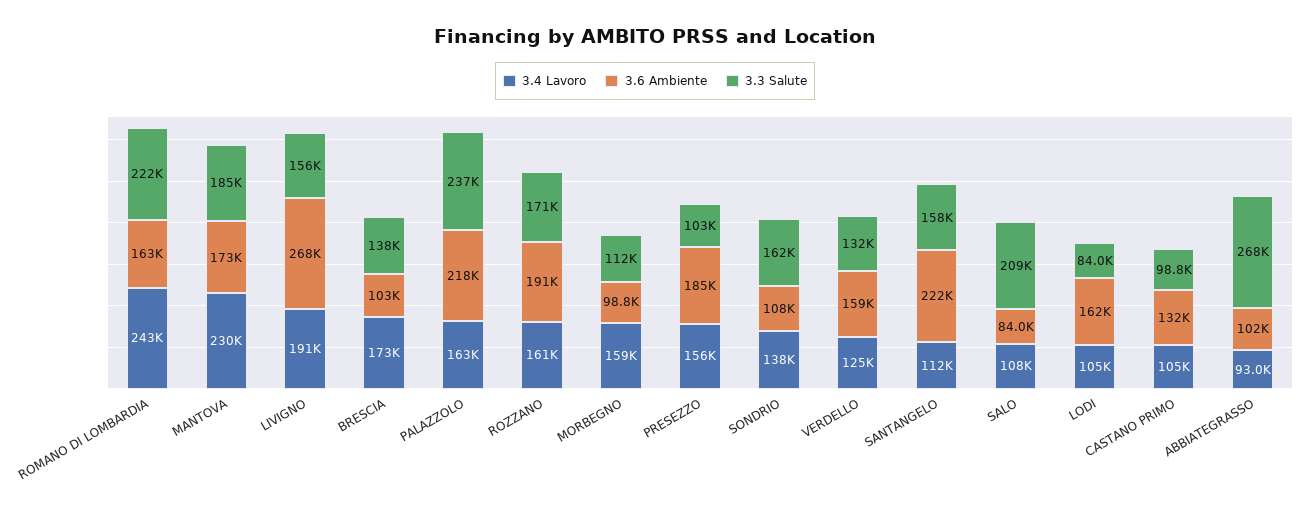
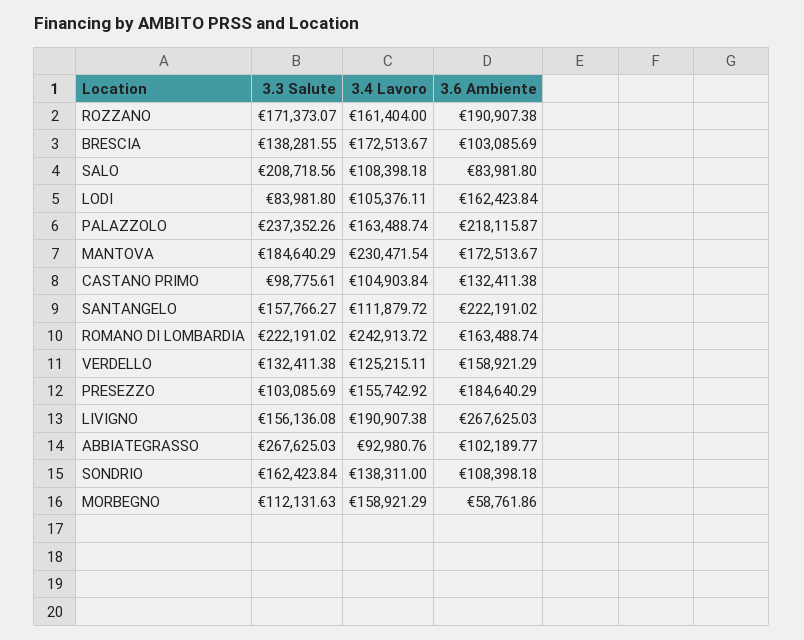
  {
    "3.4 Lavoro": {
      "ROMANO DI LOMBARDIA": 242913.72,
      "MANTOVA": 230471.54,
      "LIVIGNO": 190907.38,
      "BRESCIA": 172513.67,
      "PALAZZOLO": 163488.74,
      "ROZZANO": 161404,
      "MORBEGNO": 158921.29,
      "PRESEZZO": 155742.92,
      "SONDRIO": 138311,
      "VERDELLO": 125215.11,
      "SANTANGELO": 111879.72,
      "SALO": 108398.18,
      "LODI": 105376.11,
      "CASTANO PRIMO": 104903.84,
      "ABBIATEGRASSO": 92980.76
    },
    "3.6 Ambiente": {
      "ROMANO DI LOMBARDIA": 163488.74,
      "MANTOVA": 172513.67,
      "LIVIGNO": 267625.03,
      "BRESCIA": 103085.69,
      "PALAZZOLO": 218115.87,
      "ROZZANO": 190907.38,
-     "MORBEGNO": 98800,
+     "MORBEGNO": 58761.86,
      "PRESEZZO": 184640.29,
      "SONDRIO": 108398.18,
      "VERDELLO": 158921.29,
      "SANTANGELO": 222191.02,
      "SALO": 83981.8,
      "LODI": 162423.84,
      "CASTANO PRIMO": 132411.38,
      "ABBIATEGRASSO": 102189.77
    },
    "3.3 Salute": {
      "ROMANO DI LOMBARDIA": 222191.02,
      "MANTOVA": 184640.29,
      "LIVIGNO": 156136.08,
      "BRESCIA": 138281.55,
      "PALAZZOLO": 237352.26,
      "ROZZANO": 171373.07,
      "MORBEGNO": 112131.63,
      "PRESEZZO": 103085.69,
      "SONDRIO": 162423.84,
      "VERDELLO": 132411.38,
      "SANTANGELO": 157766.27,
      "SALO": 208718.56,
      "LODI": 83981.8,
      "CASTANO PRIMO": 98775.61,
      "ABBIATEGRASSO": 267625.03
    }
  }

